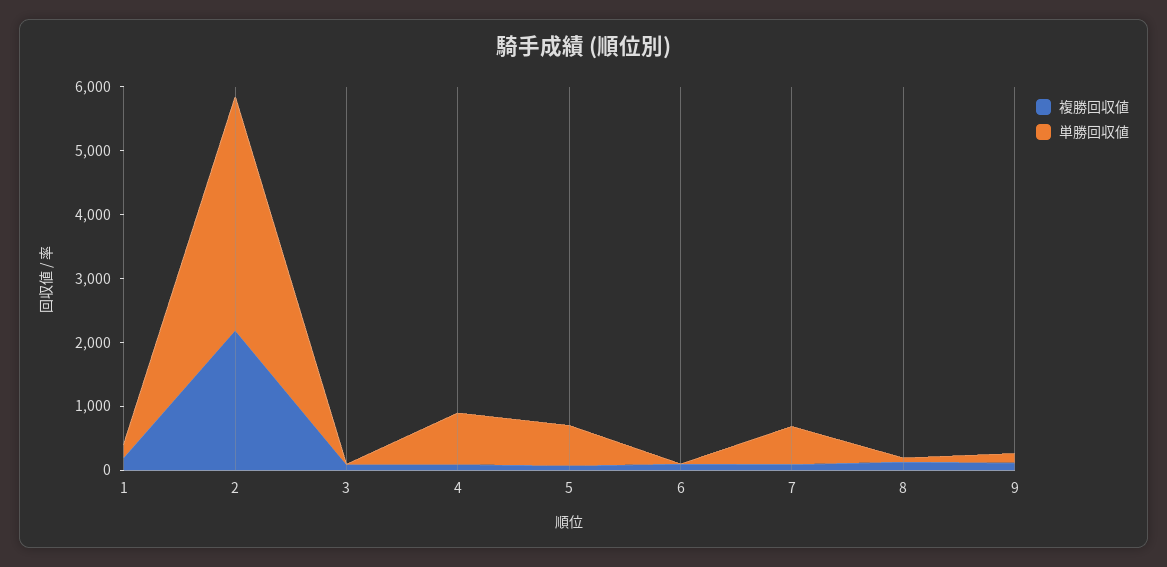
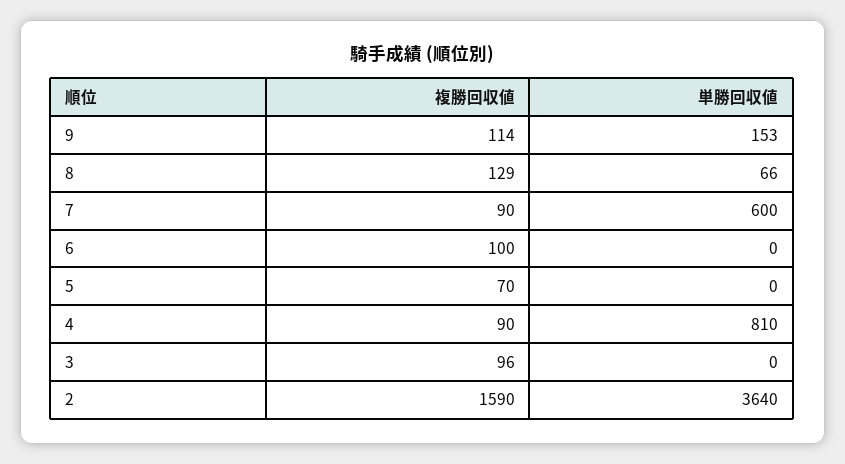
  {
    "複勝回収値": {
-     "1": 200,
-     "2": 2200,
+     "2": 1590,
      "3": 96,
      "4": 90,
      "5": 70,
      "6": 100,
      "7": 90,
      "8": 129,
      "9": 114
    },
    "単勝回収値": {
-     "1": 200,
      "2": 3640,
      "3": 0,
      "4": 810,
-     "5": 600,
+     "5": 0,
      "6": 0,
      "7": 600,
      "8": 66,
      "9": 153
    }
  }

